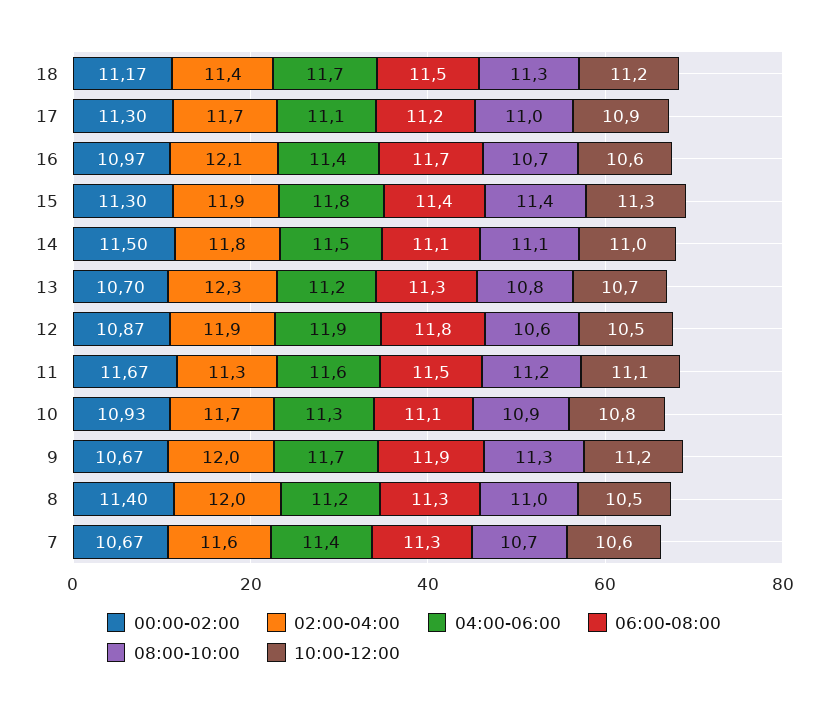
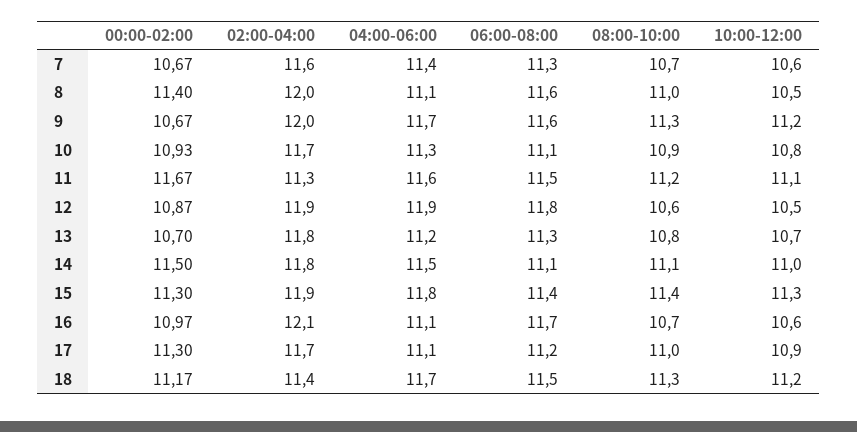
  {
    "00:00-02:00": {
      "18": 11.17,
      "17": 11.3,
      "16": 10.97,
      "15": 11.3,
      "14": 11.5,
      "13": 10.7,
      "12": 10.87,
      "11": 11.67,
      "10": 10.93,
      "9": 10.67,
      "8": 11.4,
      "7": 10.67
    },
    "02:00-04:00": {
      "18": 11.4,
      "17": 11.7,
      "16": 12.1,
      "15": 11.9,
      "14": 11.8,
-     "13": 12.3,
+     "13": 11.8,
      "12": 11.9,
      "11": 11.3,
      "10": 11.7,
      "9": 12,
      "8": 12,
      "7": 11.6
    },
    "04:00-06:00": {
      "18": 11.7,
      "17": 11.1,
-     "16": 11.4,
+     "16": 11.1,
      "15": 11.8,
      "14": 11.5,
      "13": 11.2,
      "12": 11.9,
      "11": 11.6,
      "10": 11.3,
      "9": 11.7,
-     "8": 11.2,
+     "8": 11.1,
      "7": 11.4
    },
    "06:00-08:00": {
      "18": 11.5,
      "17": 11.2,
      "16": 11.7,
      "15": 11.4,
      "14": 11.1,
      "13": 11.3,
      "12": 11.8,
      "11": 11.5,
      "10": 11.1,
-     "9": 11.9,
+     "9": 11.6,
-     "8": 11.3,
+     "8": 11.6,
      "7": 11.3
    },
    "08:00-10:00": {
      "18": 11.3,
      "17": 11,
      "16": 10.7,
      "15": 11.4,
      "14": 11.1,
      "13": 10.8,
      "12": 10.6,
      "11": 11.2,
      "10": 10.9,
      "9": 11.3,
      "8": 11,
      "7": 10.7
    },
    "10:00-12:00": {
      "18": 11.2,
      "17": 10.9,
      "16": 10.6,
      "15": 11.3,
      "14": 11,
      "13": 10.7,
      "12": 10.5,
      "11": 11.1,
      "10": 10.8,
      "9": 11.2,
      "8": 10.5,
      "7": 10.6
    }
  }

